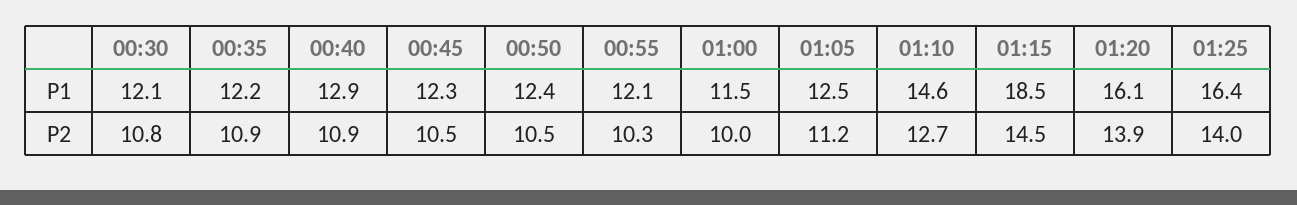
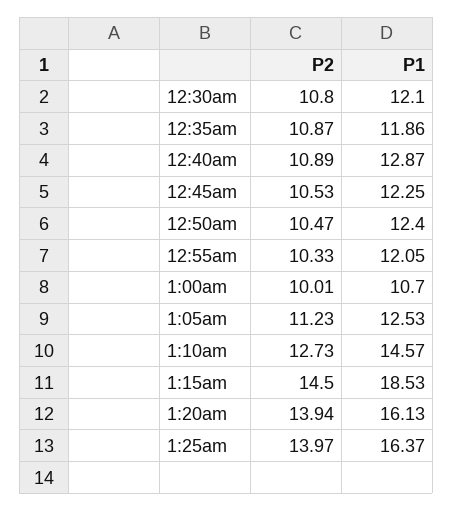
  {
    "00:30": {
      "P1": 12.1,
      "P2": 10.8
    },
    "00:35": {
-     "P1": 12.2,
+     "P1": 11.86,
      "P2": 10.87
    },
    "00:40": {
      "P1": 12.87,
      "P2": 10.89
    },
    "00:45": {
      "P1": 12.25,
      "P2": 10.53
    },
    "00:50": {
      "P1": 12.4,
      "P2": 10.47
    },
    "00:55": {
      "P1": 12.05,
      "P2": 10.33
    },
    "01:00": {
-     "P1": 11.5,
+     "P1": 10.7,
      "P2": 10.01
    },
    "01:05": {
      "P1": 12.53,
      "P2": 11.23
    },
    "01:10": {
      "P1": 14.57,
      "P2": 12.73
    },
    "01:15": {
      "P1": 18.53,
      "P2": 14.5
    },
    "01:20": {
      "P1": 16.13,
      "P2": 13.94
    },
    "01:25": {
      "P1": 16.37,
      "P2": 13.97
    }
  }

